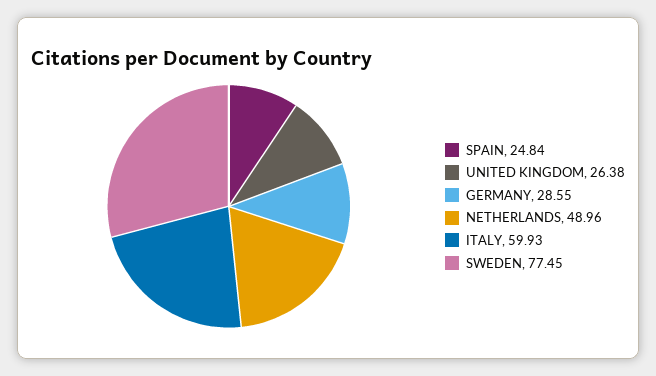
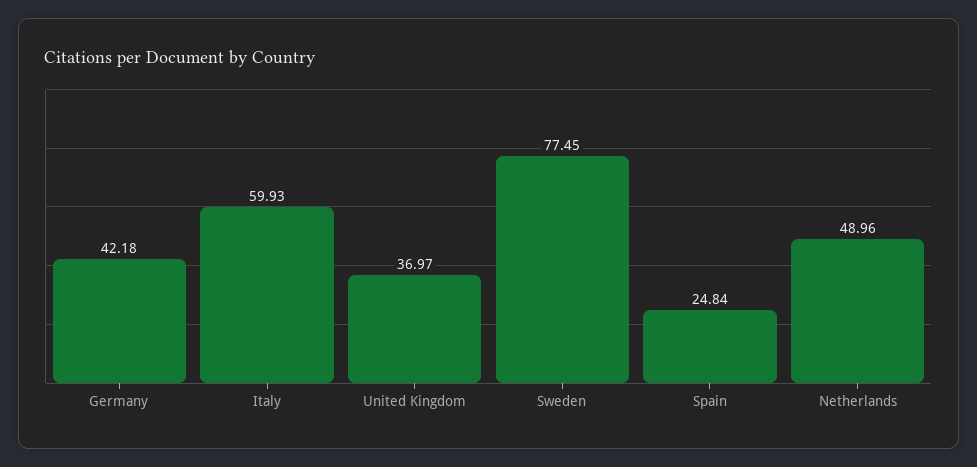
  {
    "SPAIN": 24.84,
-   "UNITED KINGDOM": 26.38,
+   "UNITED KINGDOM": 36.97,
-   "GERMANY": 28.55,
+   "GERMANY": 42.18,
    "NETHERLANDS": 48.96,
    "ITALY": 59.93,
    "SWEDEN": 77.45
  }

